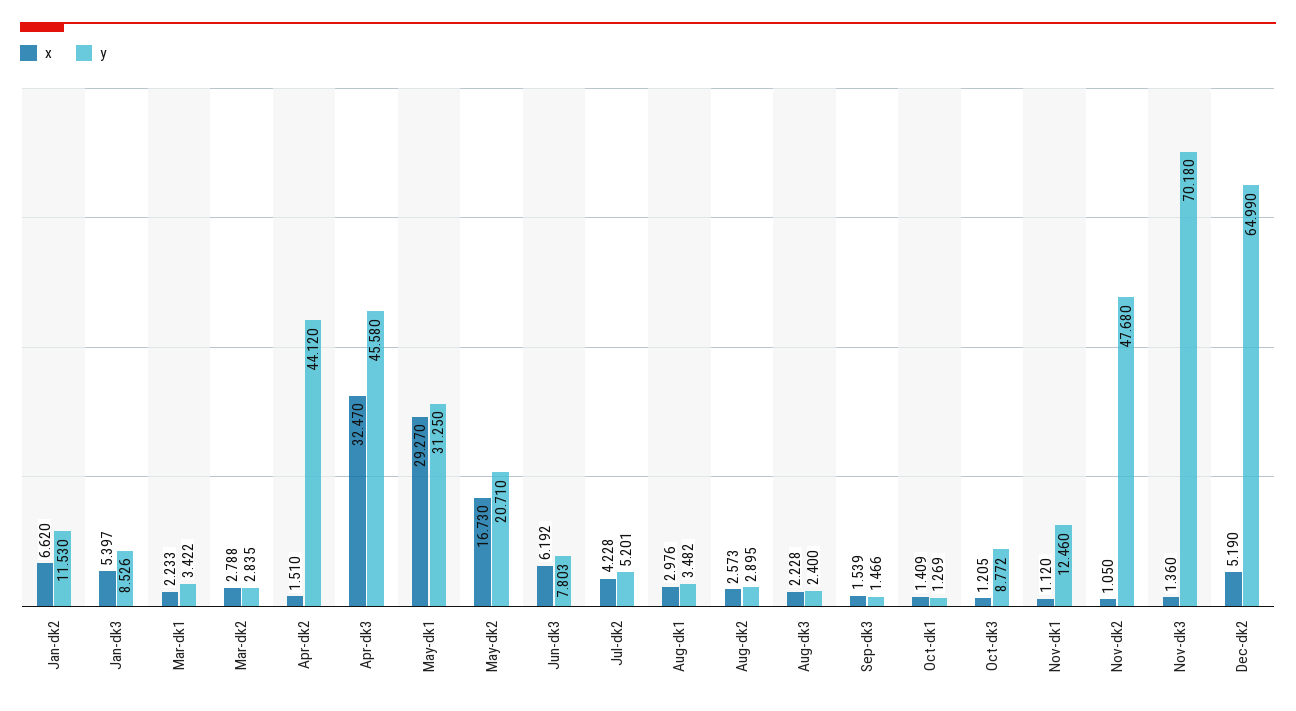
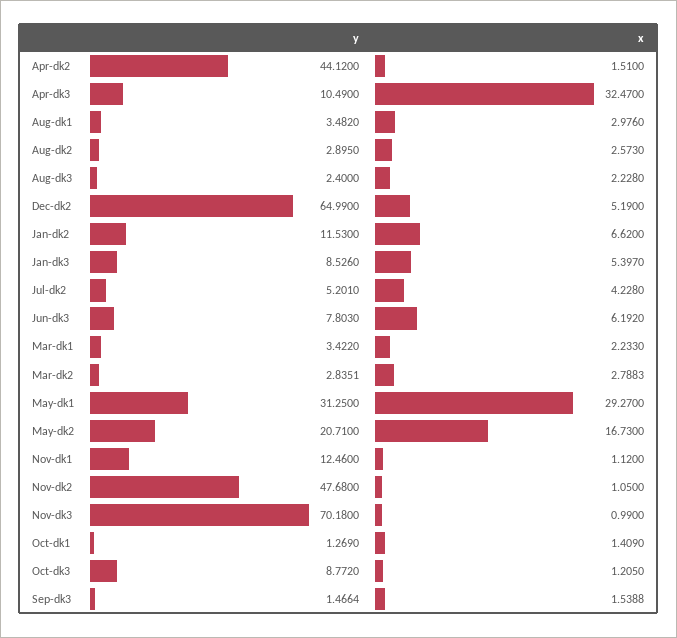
  {
    "x": {
      "Jan-dk2": 6.62,
      "Jan-dk3": 5.397,
      "Mar-dk1": 2.233,
      "Mar-dk2": 2.7883,
      "Apr-dk2": 1.51,
      "Apr-dk3": 32.47,
      "May-dk1": 29.27,
      "May-dk2": 16.73,
      "Jun-dk3": 6.192,
      "Jul-dk2": 4.228,
      "Aug-dk1": 2.976,
      "Aug-dk2": 2.573,
      "Aug-dk3": 2.228,
      "Sep-dk3": 1.5388,
      "Oct-dk1": 1.409,
      "Oct-dk3": 1.205,
      "Nov-dk1": 1.12,
      "Nov-dk2": 1.05,
-     "Nov-dk3": 1.36,
+     "Nov-dk3": 0.99,
      "Dec-dk2": 5.19
    },
    "y": {
      "Jan-dk2": 11.53,
      "Jan-dk3": 8.526,
      "Mar-dk1": 3.422,
      "Mar-dk2": 2.8351,
      "Apr-dk2": 44.12,
-     "Apr-dk3": 45.58,
+     "Apr-dk3": 10.49,
      "May-dk1": 31.25,
      "May-dk2": 20.71,
      "Jun-dk3": 7.803,
      "Jul-dk2": 5.201,
      "Aug-dk1": 3.482,
      "Aug-dk2": 2.895,
      "Aug-dk3": 2.4,
      "Sep-dk3": 1.4664,
      "Oct-dk1": 1.269,
      "Oct-dk3": 8.772,
      "Nov-dk1": 12.46,
      "Nov-dk2": 47.68,
      "Nov-dk3": 70.18,
      "Dec-dk2": 64.99
    }
  }

